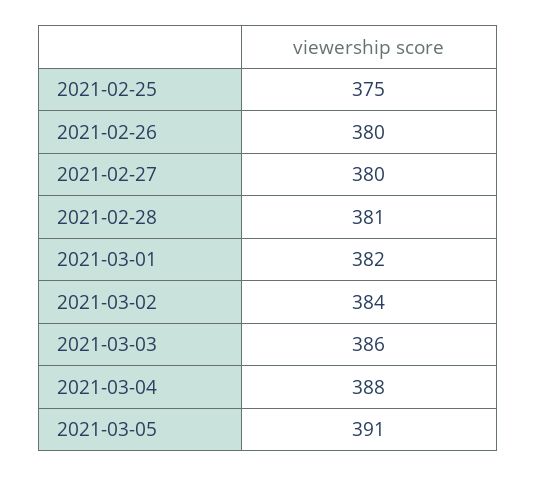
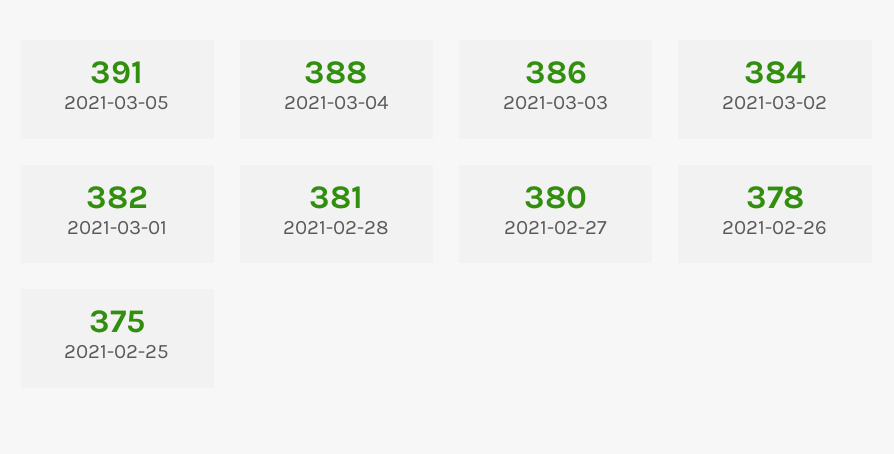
  {
    "2021-02-25": 375,
-   "2021-02-26": 380,
+   "2021-02-26": 378,
    "2021-02-27": 380,
    "2021-02-28": 381,
    "2021-03-01": 382,
    "2021-03-02": 384,
    "2021-03-03": 386,
    "2021-03-04": 388,
    "2021-03-05": 391
  }

